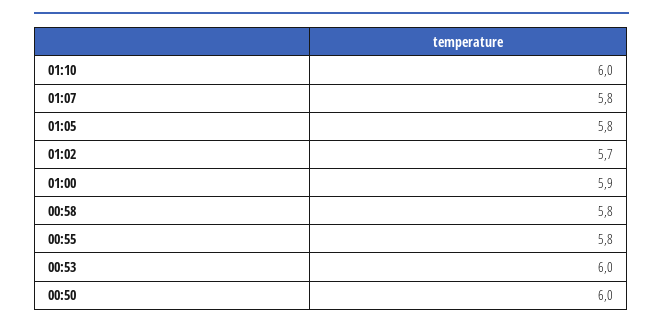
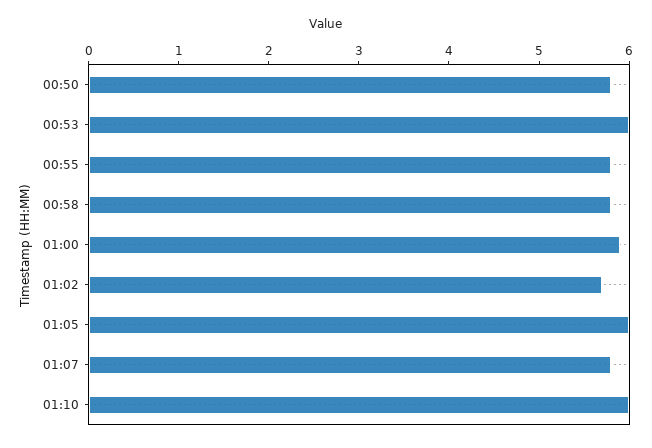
  {
    "01:10": 6,
    "01:07": 5.8,
-   "01:05": 5.8,
+   "01:05": 6,
    "01:02": 5.7,
    "01:00": 5.9,
    "00:58": 5.8,
    "00:55": 5.8,
    "00:53": 6,
-   "00:50": 6
+   "00:50": 5.8
  }

